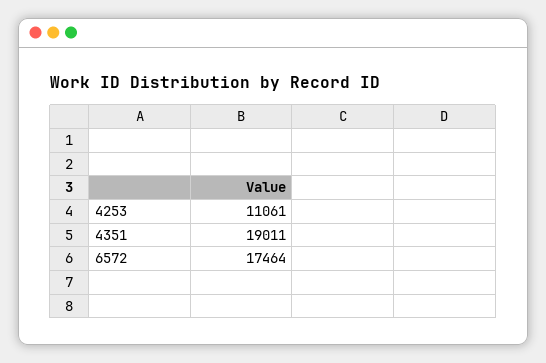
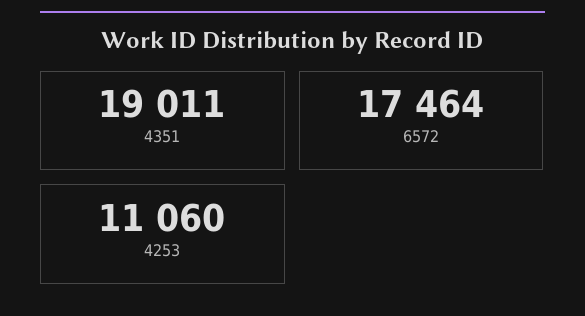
  {
-   "4253": 11061,
+   "4253": 11060,
    "4351": 19011,
    "6572": 17464
  }

